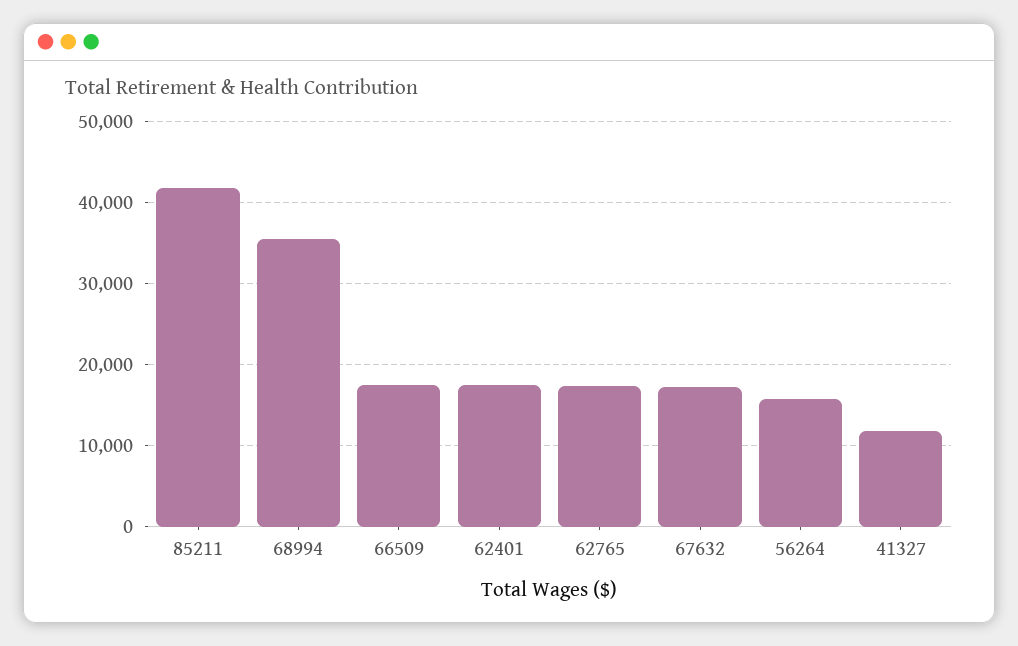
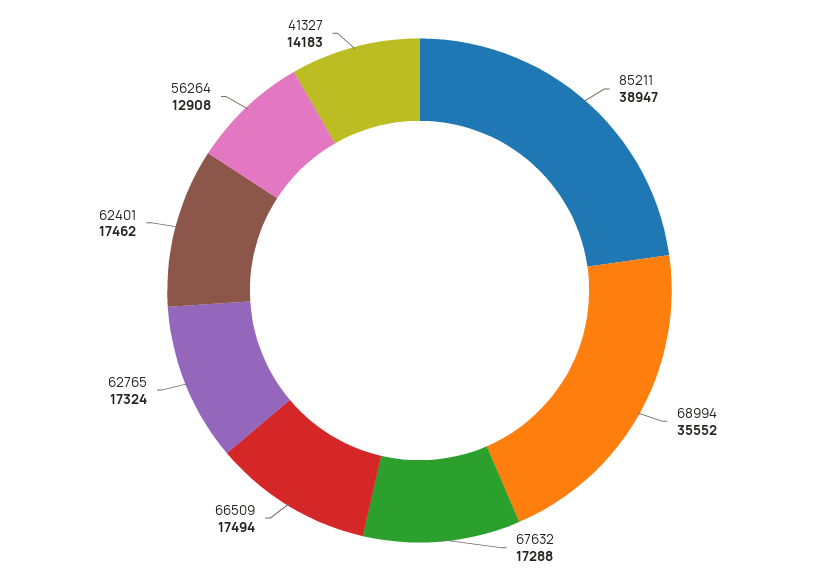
  {
-   "85211": 42000,
+   "85211": 38947,
    "68994": 35552,
    "66509": 17494,
    "62401": 17462,
    "62765": 17324,
    "67632": 17288,
-   "56264": 16000,
+   "56264": 12908,
-   "41327": 12000
+   "41327": 14183
  }

